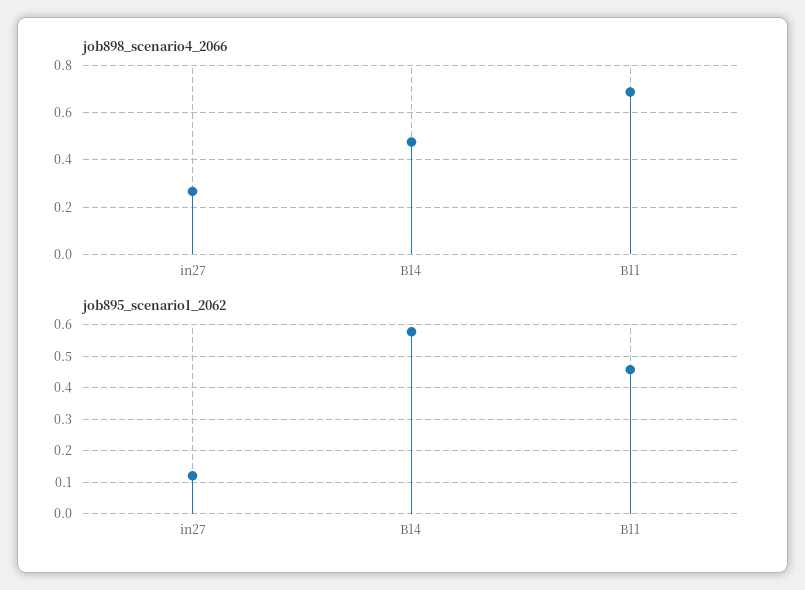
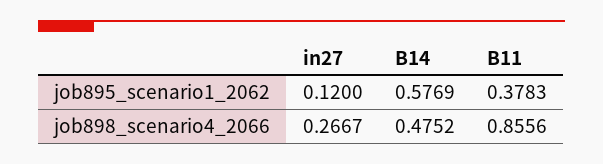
  {
    "job898_scenario4_2066": {
      "in27": 0.2667,
      "B14": 0.4752,
-     "B11": 0.7
+     "B11": 0.8556
    },
    "job895_scenario1_2062": {
      "in27": 0.12,
      "B14": 0.5769,
-     "B11": 0.46
+     "B11": 0.3783
    }
  }

